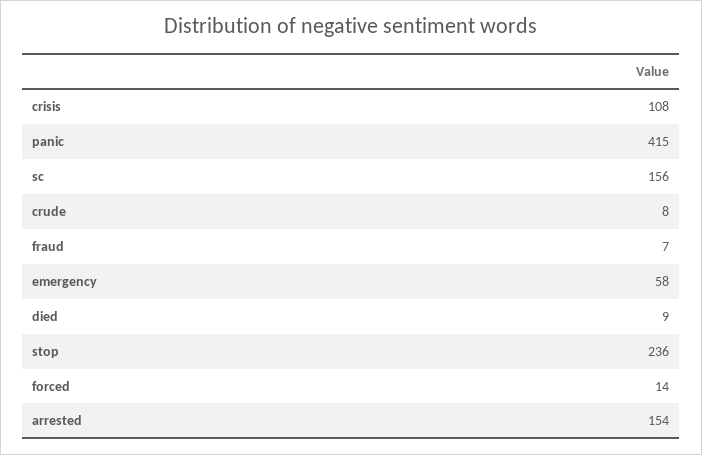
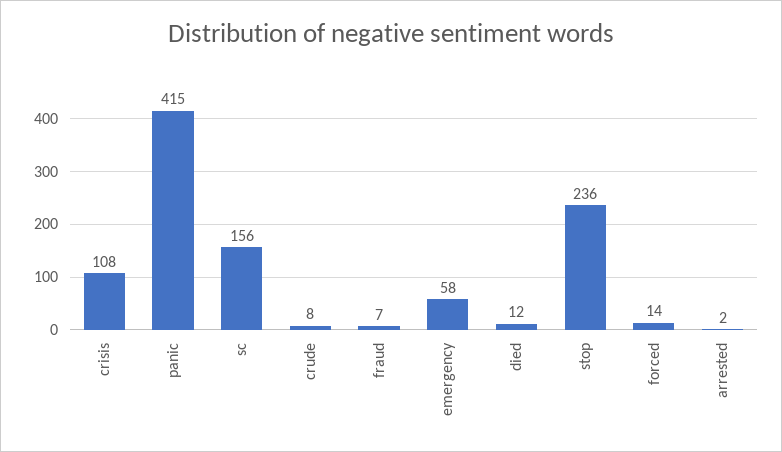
  {
    "crisis": 108,
    "panic": 415,
    "sc": 156,
    "crude": 8,
    "fraud": 7,
    "emergency": 58,
-   "died": 9,
+   "died": 12,
    "stop": 236,
    "forced": 14,
-   "arrested": 154
+   "arrested": 2
  }

